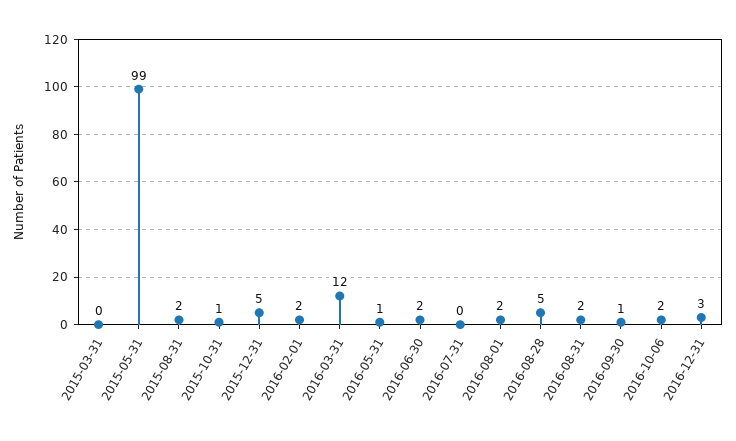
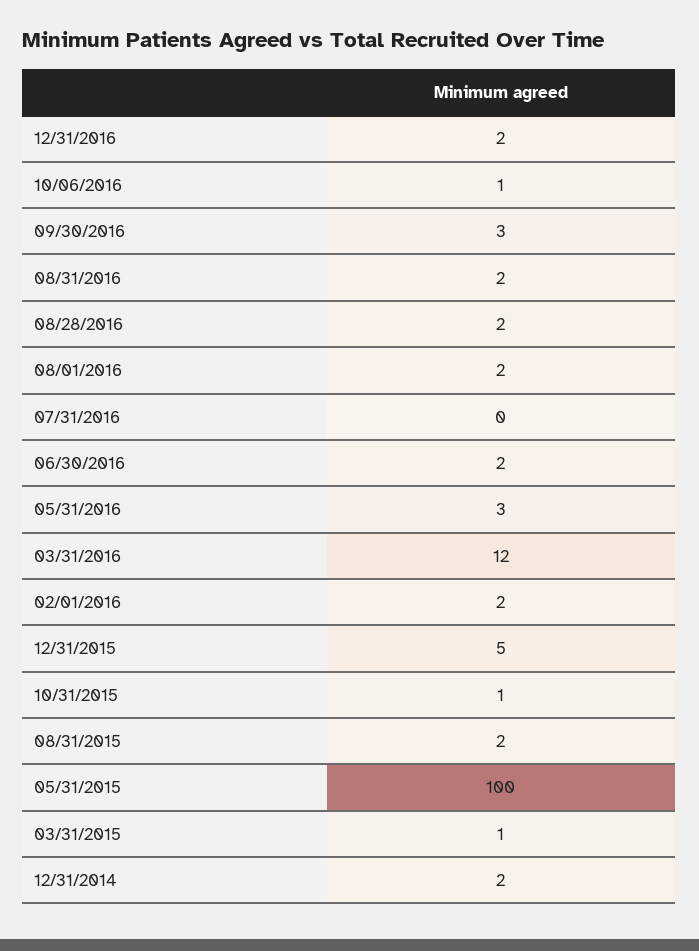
  {
-   "2015-03-31": 0,
+   "2015-03-31": 1,
-   "2015-05-31": 99,
+   "2015-05-31": 100,
    "2015-08-31": 2,
    "2015-10-31": 1,
    "2015-12-31": 5,
    "2016-02-01": 2,
    "2016-03-31": 12,
-   "2016-05-31": 1,
+   "2016-05-31": 3,
    "2016-06-30": 2,
    "2016-07-31": 0,
    "2016-08-01": 2,
-   "2016-08-28": 5,
+   "2016-08-28": 2,
    "2016-08-31": 2,
-   "2016-09-30": 1,
+   "2016-09-30": 3,
-   "2016-10-06": 2,
+   "2016-10-06": 1,
-   "2016-12-31": 3
+   "2016-12-31": 2,
+   "12/31/2014": 2
  }

